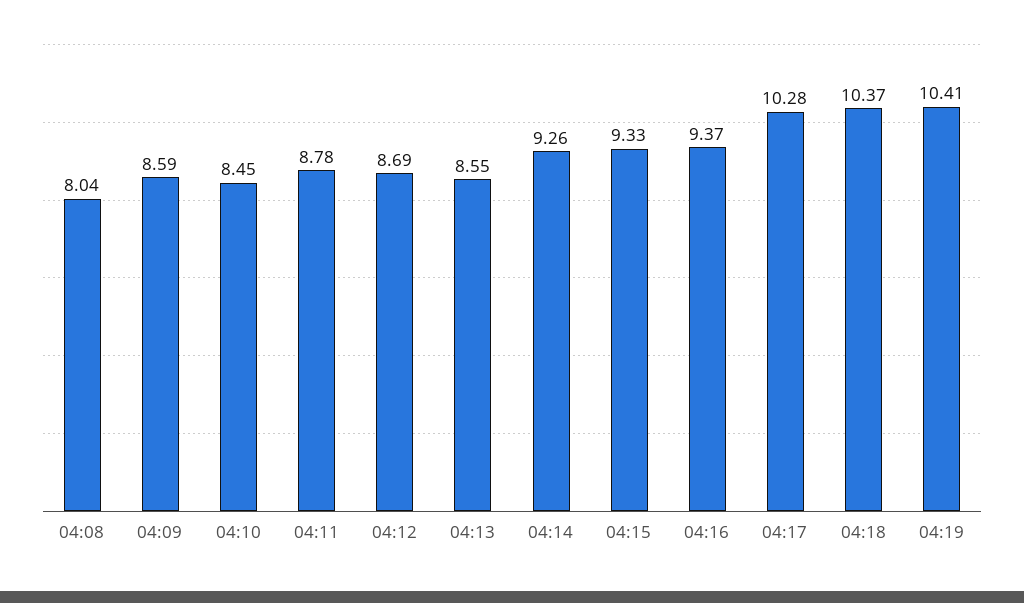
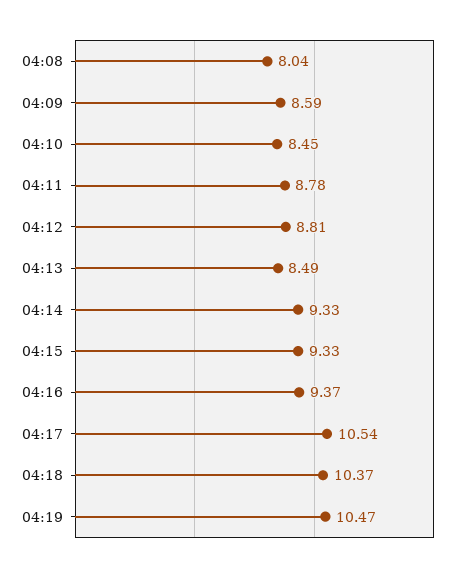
  {
    "04:08": 8.04,
    "04:09": 8.59,
    "04:10": 8.45,
    "04:11": 8.78,
-   "04:12": 8.69,
+   "04:12": 8.81,
-   "04:13": 8.55,
+   "04:13": 8.49,
-   "04:14": 9.26,
+   "04:14": 9.33,
    "04:15": 9.33,
    "04:16": 9.37,
-   "04:17": 10.28,
+   "04:17": 10.54,
    "04:18": 10.37,
-   "04:19": 10.41
+   "04:19": 10.47
  }

